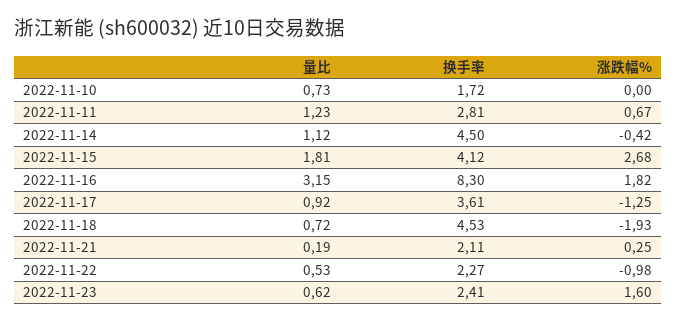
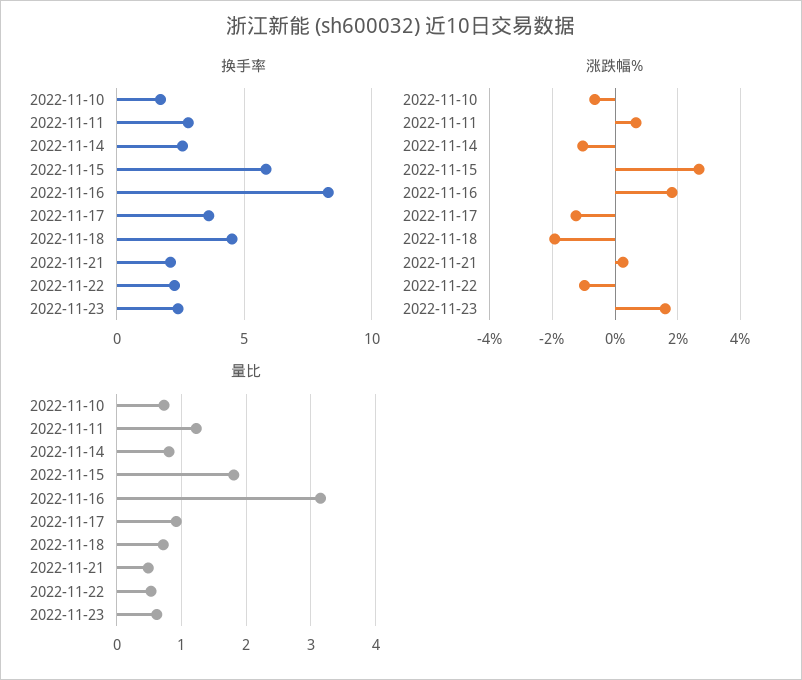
  {
    "量比": {
      "2022-11-10": 0.73,
      "2022-11-11": 1.23,
-     "2022-11-14": 1.12,
+     "2022-11-14": 0.8,
      "2022-11-15": 1.81,
      "2022-11-16": 3.15,
      "2022-11-17": 0.92,
      "2022-11-18": 0.72,
-     "2022-11-21": 0.19,
+     "2022-11-21": 0.5,
      "2022-11-22": 0.53,
      "2022-11-23": 0.62
    },
    "换手率": {
      "2022-11-10": 1.72,
      "2022-11-11": 2.81,
-     "2022-11-14": 4.5,
+     "2022-11-14": 2.5,
-     "2022-11-15": 4.12,
+     "2022-11-15": 6,
      "2022-11-16": 8.3,
      "2022-11-17": 3.61,
      "2022-11-18": 4.53,
      "2022-11-21": 2.11,
      "2022-11-22": 2.27,
      "2022-11-23": 2.41
    },
    "涨跌幅%": {
-     "2022-11-10": 0,
+     "2022-11-10": -0.6,
      "2022-11-11": 0.67,
-     "2022-11-14": -0.42,
+     "2022-11-14": -1,
      "2022-11-15": 2.68,
      "2022-11-16": 1.82,
      "2022-11-17": -1.25,
      "2022-11-18": -1.93,
      "2022-11-21": 0.25,
      "2022-11-22": -0.98,
      "2022-11-23": 1.6
    }
  }

